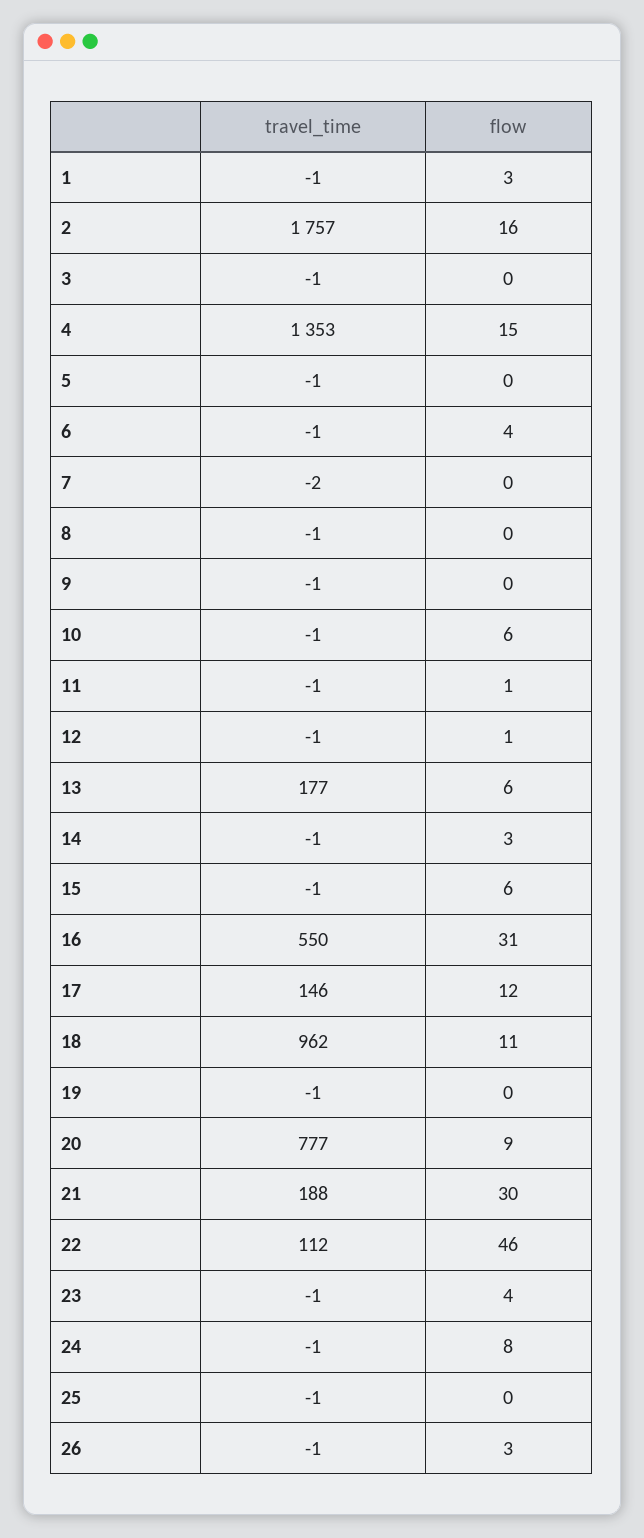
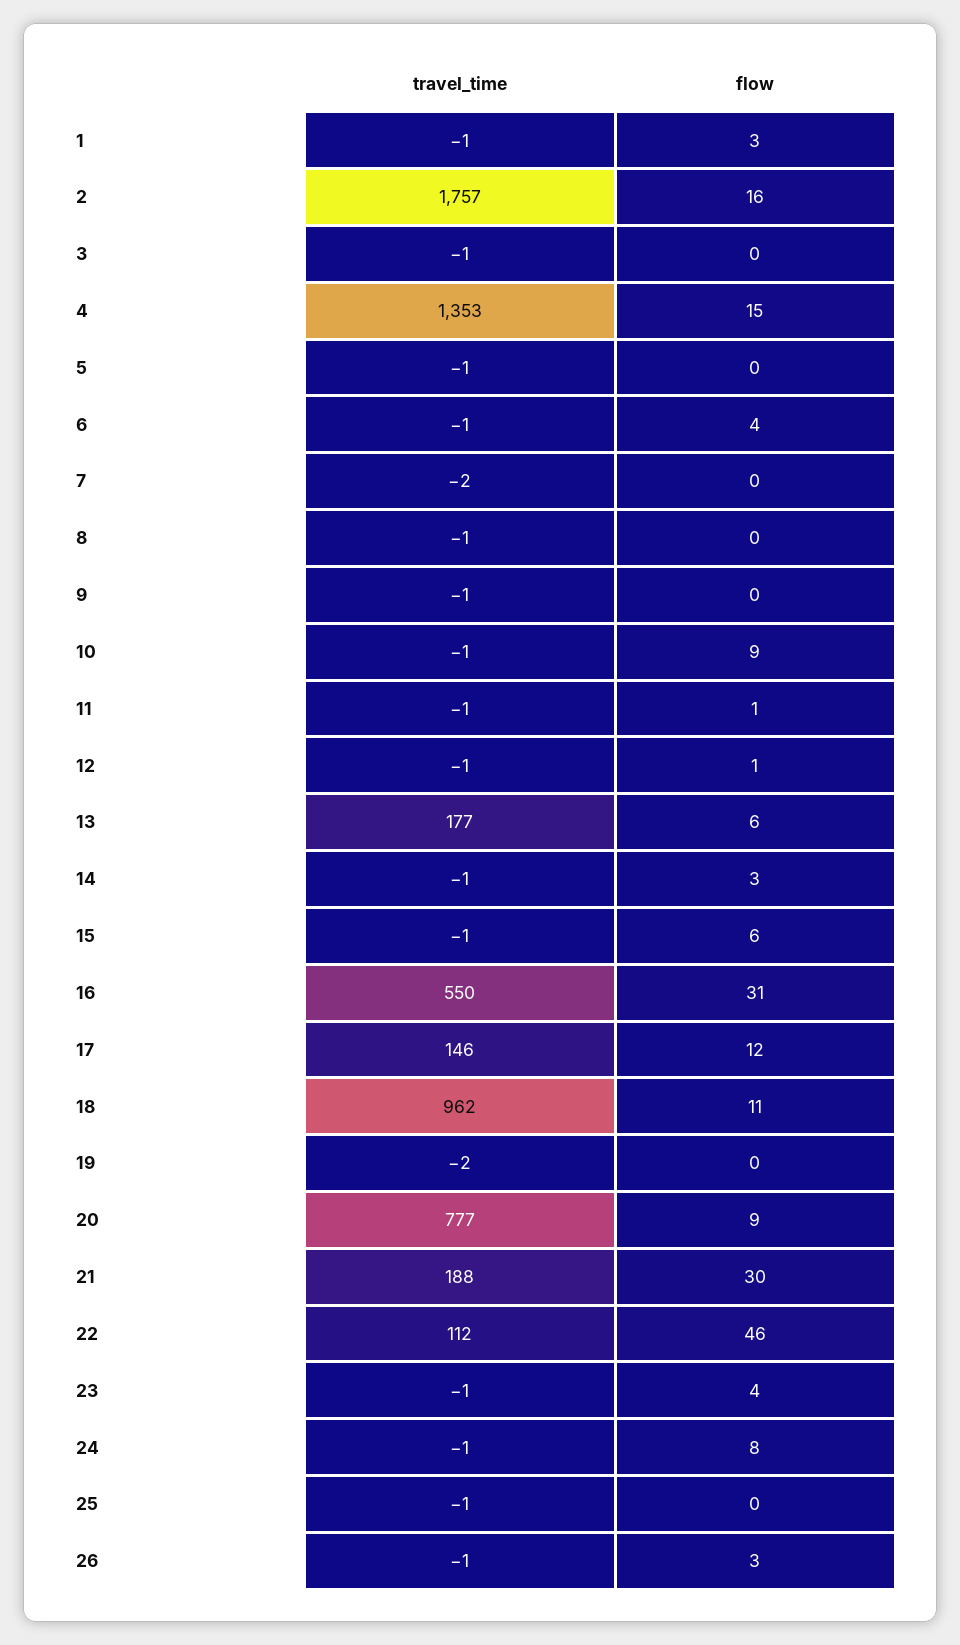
  {
    "travel_time": {
      "1": -1,
      "2": 1757,
      "3": -1,
      "4": 1353,
      "5": -1,
      "6": -1,
      "7": -2,
      "8": -1,
      "9": -1,
      "10": -1,
      "11": -1,
      "12": -1,
      "13": 177,
      "14": -1,
      "15": -1,
      "16": 550,
      "17": 146,
      "18": 962,
-     "19": -1,
+     "19": -2,
      "20": 777,
      "21": 188,
      "22": 112,
      "23": -1,
      "24": -1,
      "25": -1,
      "26": -1
    },
    "flow": {
      "1": 3,
      "2": 16,
      "3": 0,
      "4": 15,
      "5": 0,
      "6": 4,
      "7": 0,
      "8": 0,
      "9": 0,
-     "10": 6,
+     "10": 9,
      "11": 1,
      "12": 1,
      "13": 6,
      "14": 3,
      "15": 6,
      "16": 31,
      "17": 12,
      "18": 11,
      "19": 0,
      "20": 9,
      "21": 30,
      "22": 46,
      "23": 4,
      "24": 8,
      "25": 0,
      "26": 3
    }
  }

